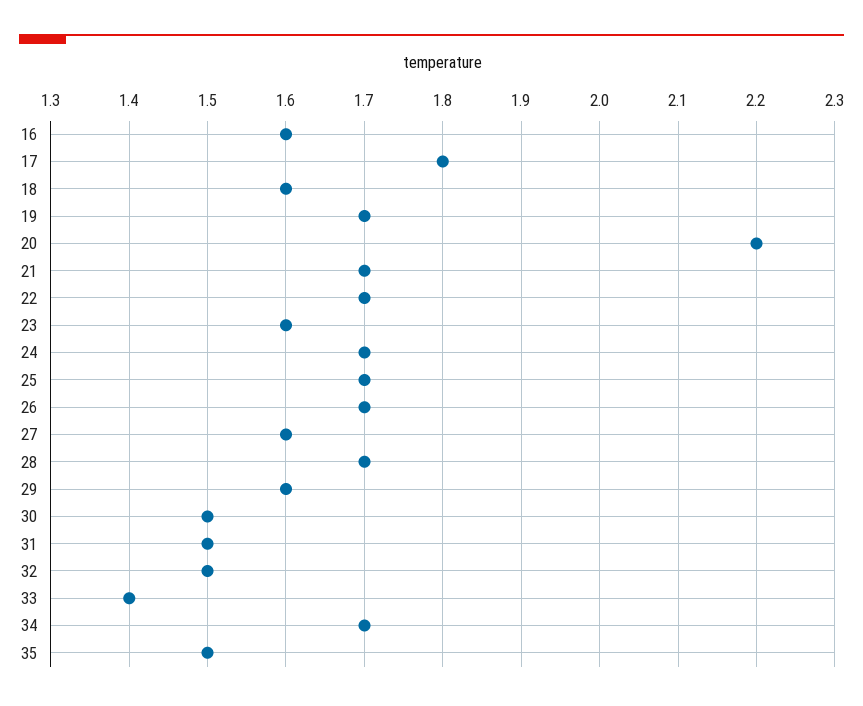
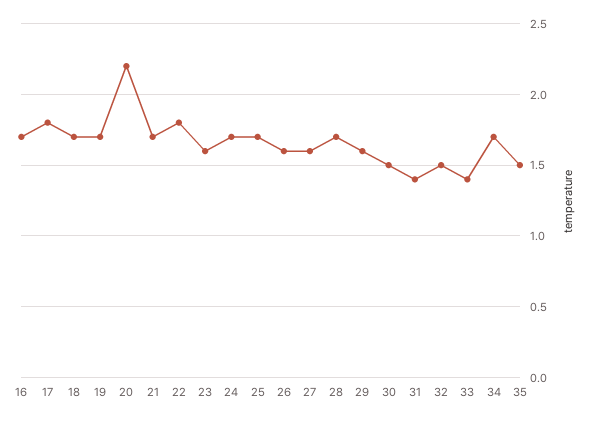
  {
-   "16": 1.6,
+   "16": 1.7,
    "17": 1.8,
-   "18": 1.6,
+   "18": 1.7,
    "19": 1.7,
    "20": 2.2,
    "21": 1.7,
-   "22": 1.7,
+   "22": 1.8,
    "23": 1.6,
    "24": 1.7,
    "25": 1.7,
-   "26": 1.7,
+   "26": 1.6,
    "27": 1.6,
    "28": 1.7,
    "29": 1.6,
    "30": 1.5,
-   "31": 1.5,
+   "31": 1.4,
    "32": 1.5,
    "33": 1.4,
    "34": 1.7,
    "35": 1.5
  }

